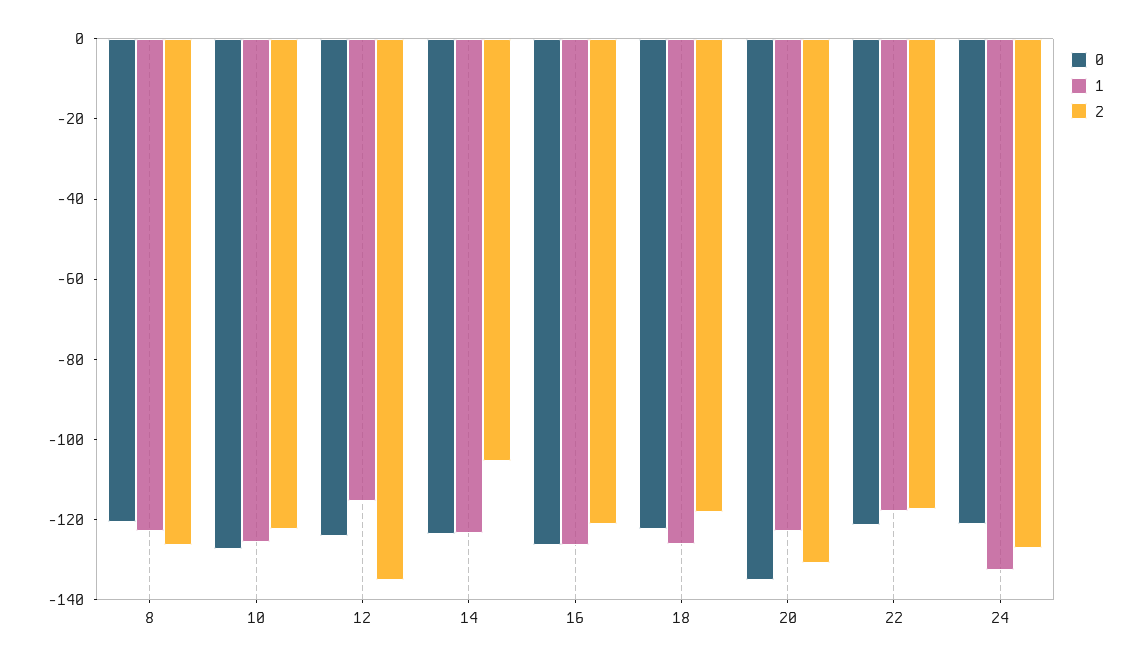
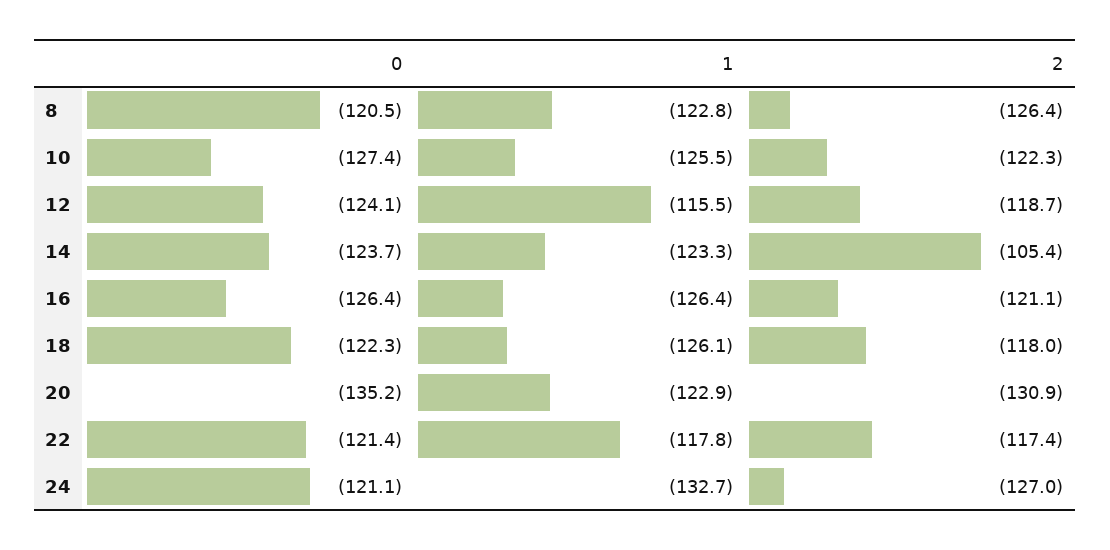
  {
    "0": {
      "8": -120.5,
      "10": -127.4,
      "12": -124.1,
      "14": -123.7,
      "16": -126.4,
      "18": -122.3,
      "20": -135.2,
      "22": -121.4,
      "24": -121.1
    },
    "1": {
      "8": -122.8,
      "10": -125.5,
      "12": -115.5,
      "14": -123.3,
      "16": -126.4,
      "18": -126.1,
      "20": -122.9,
      "22": -117.8,
      "24": -132.7
    },
    "2": {
      "8": -126.4,
      "10": -122.3,
-     "12": -135,
+     "12": -118.7,
      "14": -105.4,
      "16": -121.1,
      "18": -118,
      "20": -130.9,
      "22": -117.4,
      "24": -127
    }
  }

